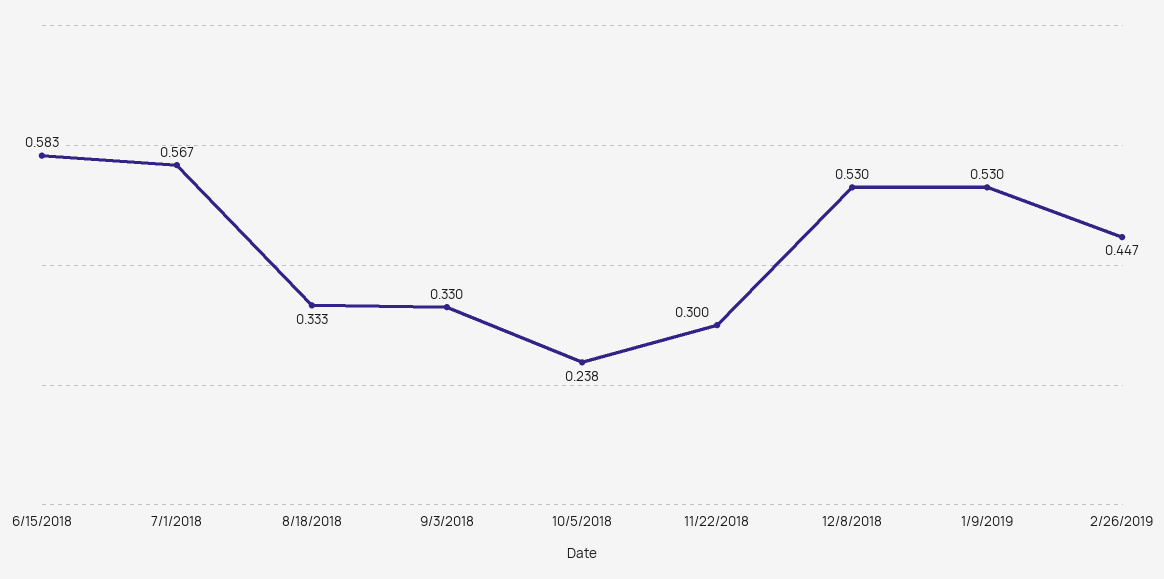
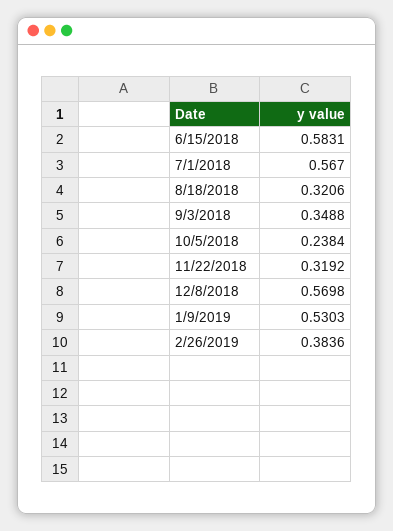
  {
    "6/15/2018": 0.5831,
    "7/1/2018": 0.567,
-   "8/18/2018": 0.333,
+   "8/18/2018": 0.3206,
-   "9/3/2018": 0.33,
+   "9/3/2018": 0.3488,
    "10/5/2018": 0.2384,
-   "11/22/2018": 0.3,
+   "11/22/2018": 0.3192,
-   "12/8/2018": 0.53,
+   "12/8/2018": 0.5698,
    "1/9/2019": 0.5303,
-   "2/26/2019": 0.447
+   "2/26/2019": 0.3836
  }

